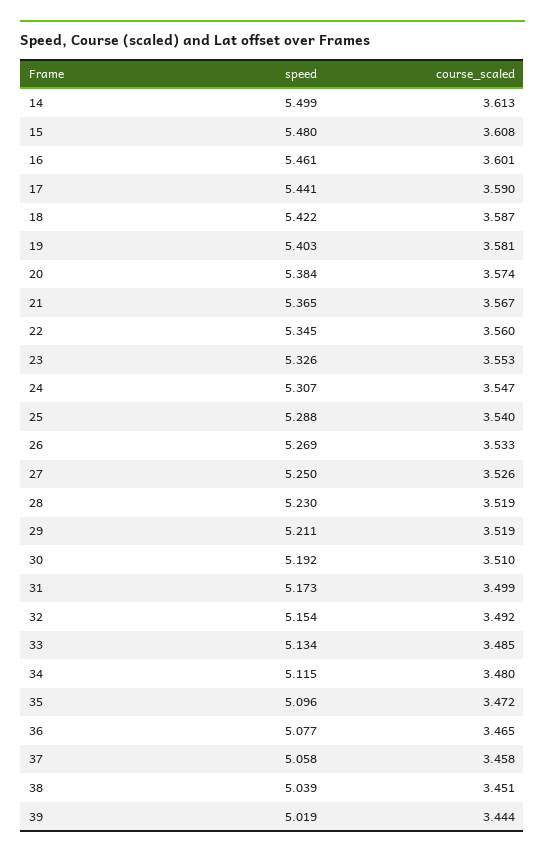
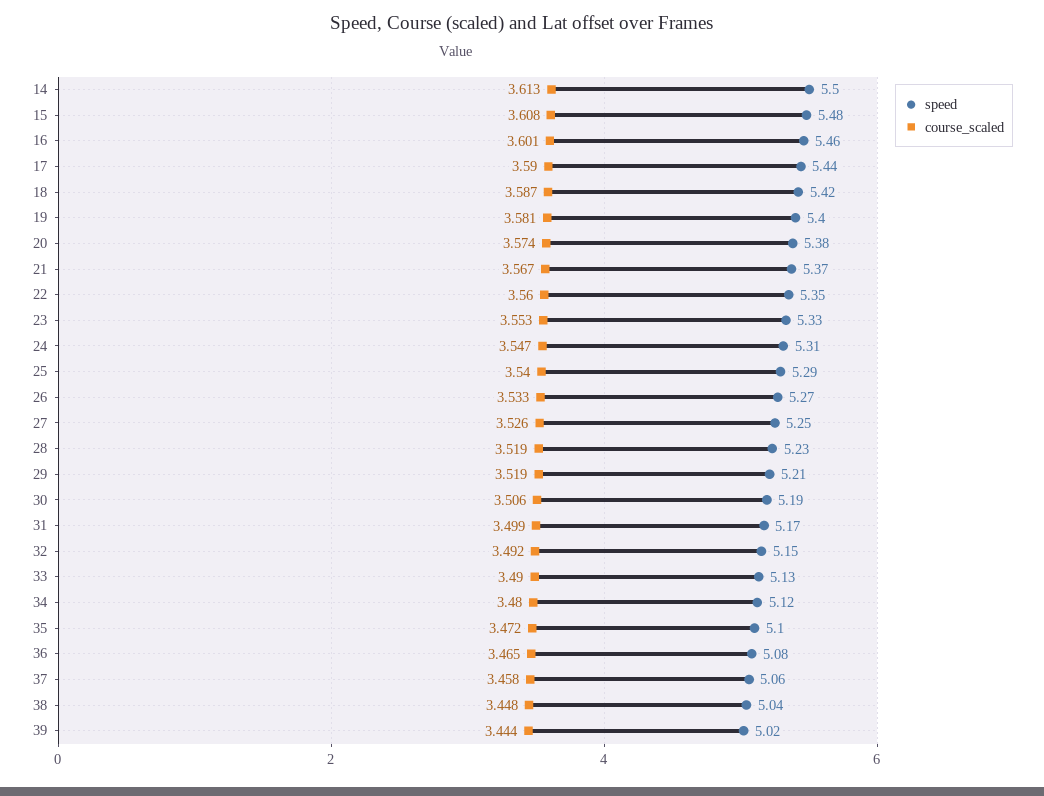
  {
    "speed": {
      "14": 5.499,
      "15": 5.48,
      "16": 5.461,
      "17": 5.441,
      "18": 5.422,
      "19": 5.403,
      "20": 5.384,
      "21": 5.365,
      "22": 5.345,
      "23": 5.326,
      "24": 5.307,
      "25": 5.288,
      "26": 5.269,
      "27": 5.25,
      "28": 5.23,
      "29": 5.211,
      "30": 5.192,
      "31": 5.173,
      "32": 5.154,
      "33": 5.134,
      "34": 5.115,
      "35": 5.096,
      "36": 5.077,
      "37": 5.058,
      "38": 5.039,
      "39": 5.019
    },
    "course_scaled": {
      "14": 3.613,
      "15": 3.608,
      "16": 3.601,
      "17": 3.59,
      "18": 3.587,
      "19": 3.581,
      "20": 3.574,
      "21": 3.567,
      "22": 3.56,
      "23": 3.553,
      "24": 3.547,
      "25": 3.54,
      "26": 3.533,
      "27": 3.526,
      "28": 3.519,
      "29": 3.519,
-     "30": 3.51,
+     "30": 3.506,
      "31": 3.499,
      "32": 3.492,
-     "33": 3.485,
+     "33": 3.49,
      "34": 3.48,
      "35": 3.472,
      "36": 3.465,
      "37": 3.458,
-     "38": 3.451,
+     "38": 3.448,
      "39": 3.444
    }
  }

